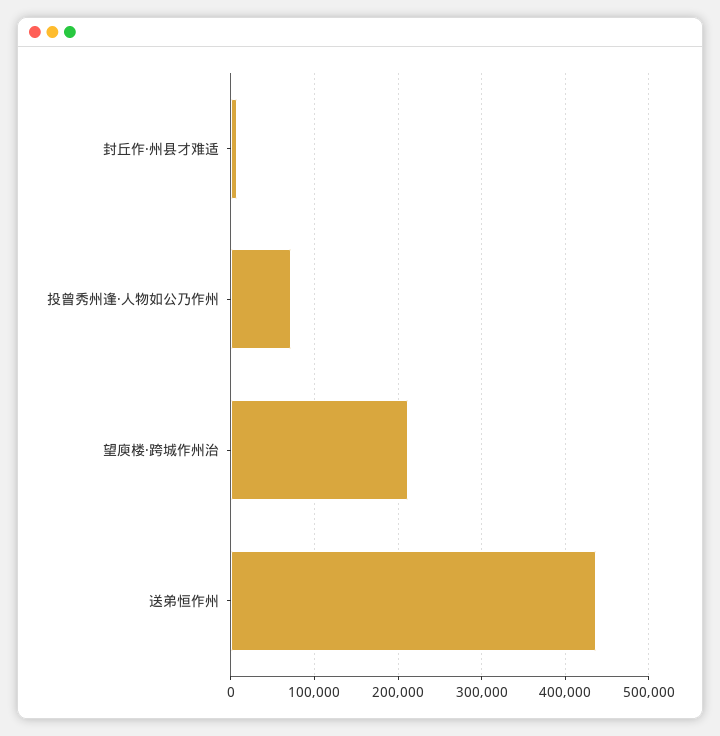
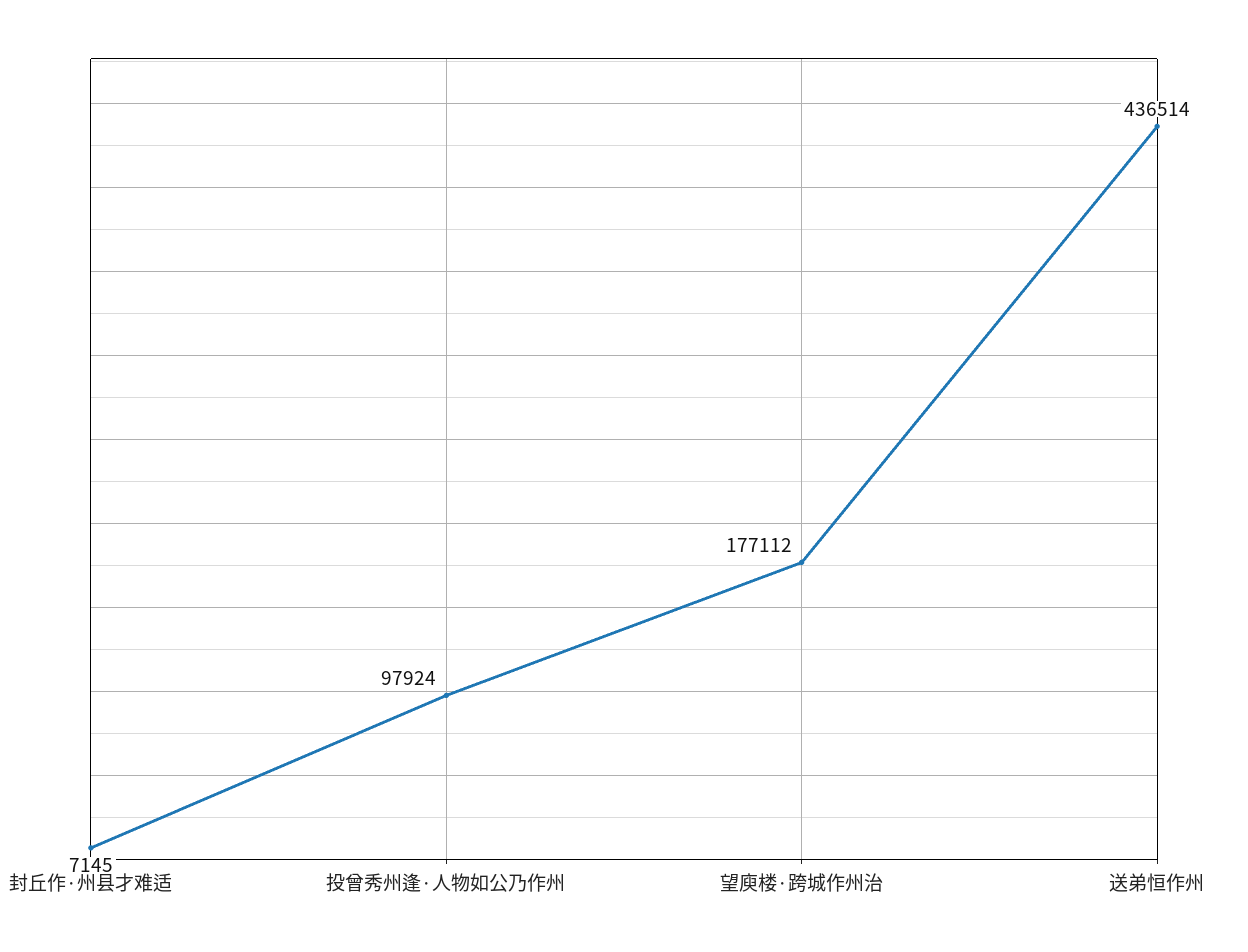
  {
    "封丘作·州县才难适": 7145,
-   "投曾秀州逢·人物如公乃作州": 70000,
+   "投曾秀州逢·人物如公乃作州": 97924,
-   "望庾楼·跨城作州治": 210000,
+   "望庾楼·跨城作州治": 177112,
    "送弟恒作州": 436514
  }

